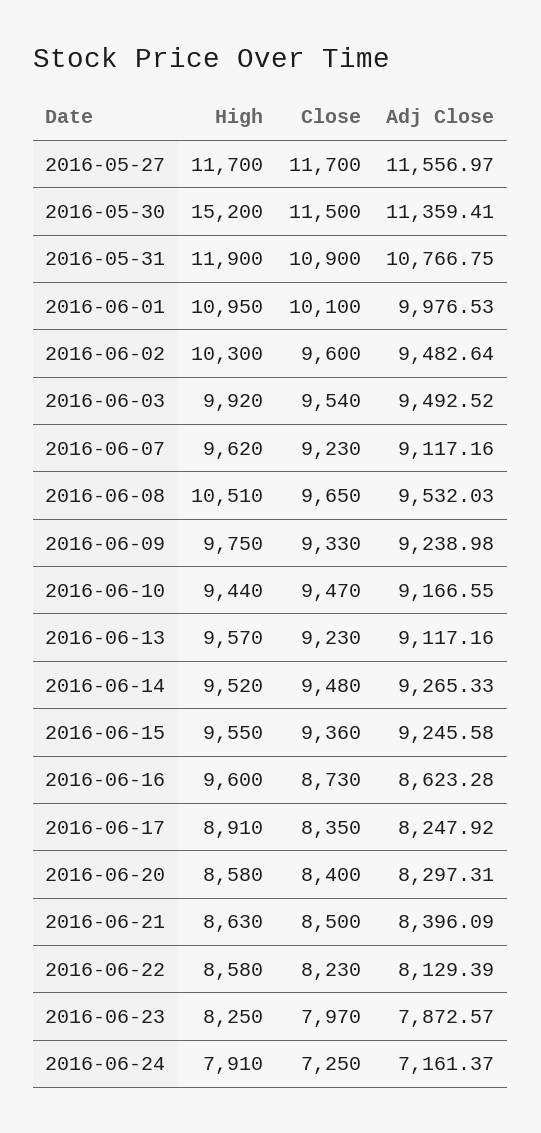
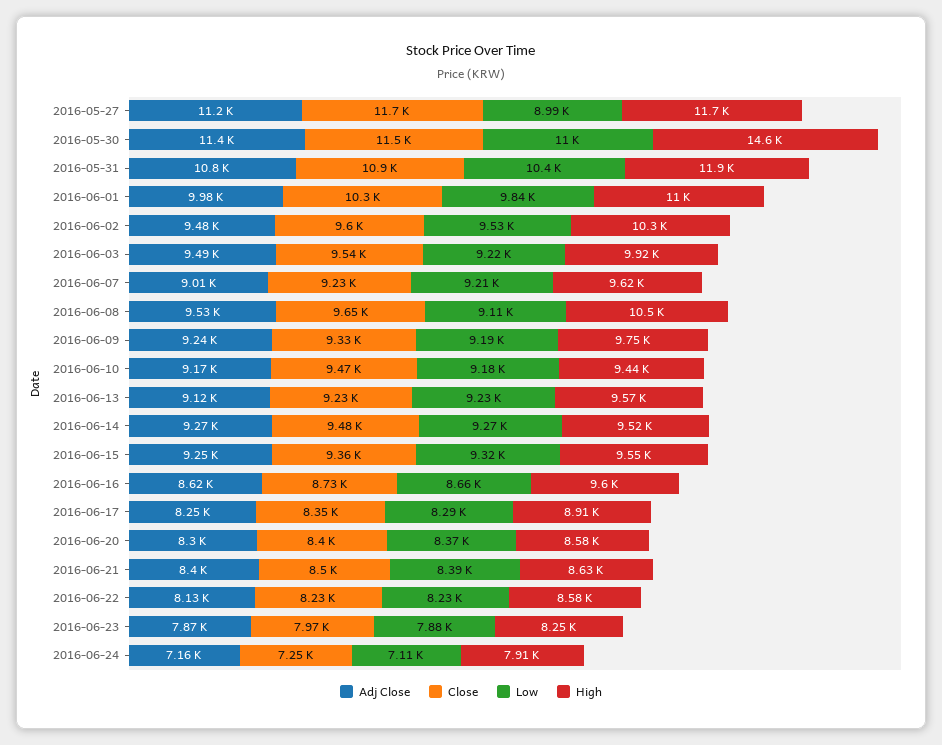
  {
    "High": {
      "2016-05-27": 11700,
-     "2016-05-30": 15200,
+     "2016-05-30": 14600,
      "2016-05-31": 11900,
      "2016-06-01": 10950,
      "2016-06-02": 10300,
      "2016-06-03": 9920,
      "2016-06-07": 9620,
      "2016-06-08": 10510,
      "2016-06-09": 9750,
      "2016-06-10": 9440,
      "2016-06-13": 9570,
      "2016-06-14": 9520,
      "2016-06-15": 9550,
      "2016-06-16": 9600,
      "2016-06-17": 8910,
      "2016-06-20": 8580,
      "2016-06-21": 8630,
      "2016-06-22": 8580,
      "2016-06-23": 8250,
      "2016-06-24": 7910
    },
    "Close": {
      "2016-05-27": 11700,
      "2016-05-30": 11500,
      "2016-05-31": 10900,
-     "2016-06-01": 10100,
+     "2016-06-01": 10300,
      "2016-06-02": 9600,
      "2016-06-03": 9540,
      "2016-06-07": 9230,
      "2016-06-08": 9650,
      "2016-06-09": 9330,
      "2016-06-10": 9470,
      "2016-06-13": 9230,
      "2016-06-14": 9480,
      "2016-06-15": 9360,
      "2016-06-16": 8730,
      "2016-06-17": 8350,
      "2016-06-20": 8400,
      "2016-06-21": 8500,
      "2016-06-22": 8230,
      "2016-06-23": 7970,
      "2016-06-24": 7250
    },
    "Adj Close": {
-     "2016-05-27": 11556.97,
+     "2016-05-27": 11200,
      "2016-05-30": 11359.41,
      "2016-05-31": 10766.75,
      "2016-06-01": 9976.53,
      "2016-06-02": 9482.64,
      "2016-06-03": 9492.52,
-     "2016-06-07": 9117.16,
+     "2016-06-07": 9010,
      "2016-06-08": 9532.03,
      "2016-06-09": 9238.98,
      "2016-06-10": 9166.55,
      "2016-06-13": 9117.16,
      "2016-06-14": 9265.33,
      "2016-06-15": 9245.58,
      "2016-06-16": 8623.28,
      "2016-06-17": 8247.92,
      "2016-06-20": 8297.31,
      "2016-06-21": 8396.09,
      "2016-06-22": 8129.39,
      "2016-06-23": 7872.57,
      "2016-06-24": 7161.37
-   }
+   },
+   "Low": {
+     "2016-05-27": 8990,
+     "2016-05-30": 11000,
+     "2016-05-31": 10400,
+     "2016-06-01": 9840,
+     "2016-06-02": 9530,
+     "2016-06-03": 9220,
+     "2016-06-07": 9210,
+     "2016-06-08": 9110,
+     "2016-06-09": 9190,
+     "2016-06-10": 9180,
+     "2016-06-13": 9230,
+     "2016-06-14": 9270,
+     "2016-06-15": 9320,
+     "2016-06-16": 8660,
+     "2016-06-17": 8290,
+     "2016-06-20": 8370,
+     "2016-06-21": 8390,
+     "2016-06-22": 8230,
+     "2016-06-23": 7880,
+     "2016-06-24": 7110
+   }
  }

